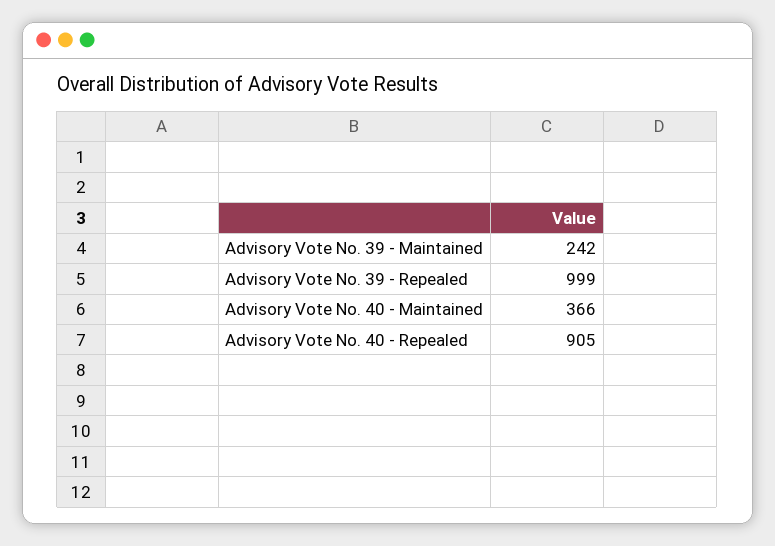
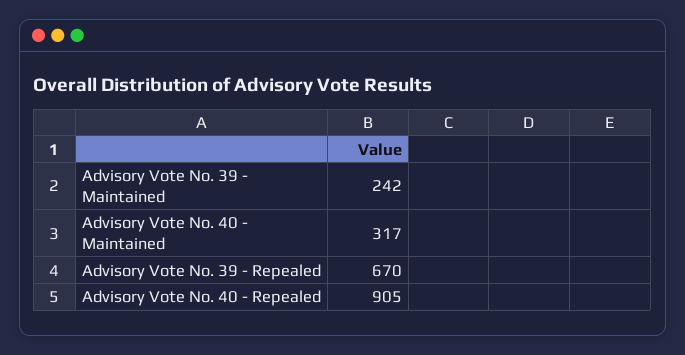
  {
    "Advisory Vote No. 39 - Maintained": 242,
-   "Advisory Vote No. 39 - Repealed": 999,
+   "Advisory Vote No. 39 - Repealed": 670,
-   "Advisory Vote No. 40 - Maintained": 366,
+   "Advisory Vote No. 40 - Maintained": 317,
    "Advisory Vote No. 40 - Repealed": 905
  }

